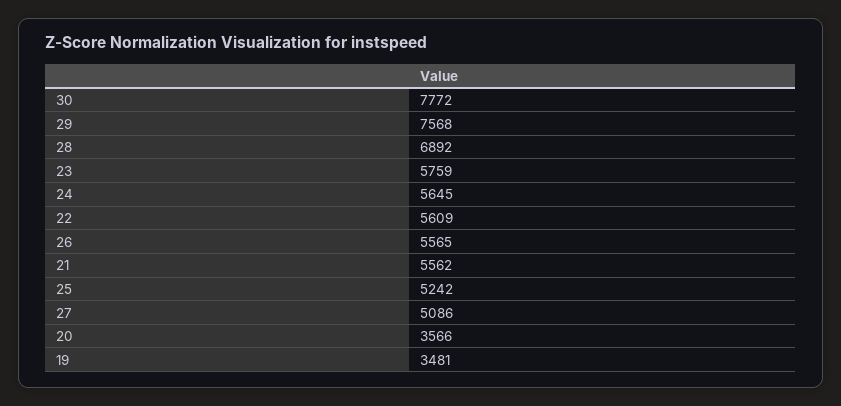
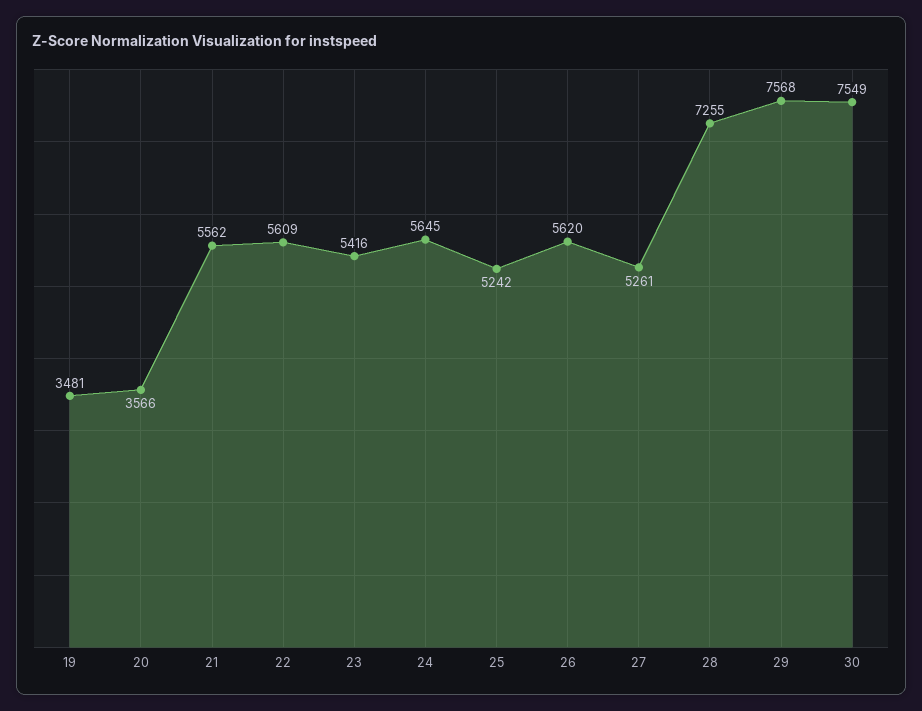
  {
-   "30": 7772,
+   "30": 7549,
    "29": 7568,
-   "28": 6892,
+   "28": 7255,
-   "23": 5759,
+   "23": 5416,
    "24": 5645,
    "22": 5609,
-   "26": 5565,
+   "26": 5620,
    "21": 5562,
    "25": 5242,
-   "27": 5086,
+   "27": 5261,
    "20": 3566,
    "19": 3481
  }

